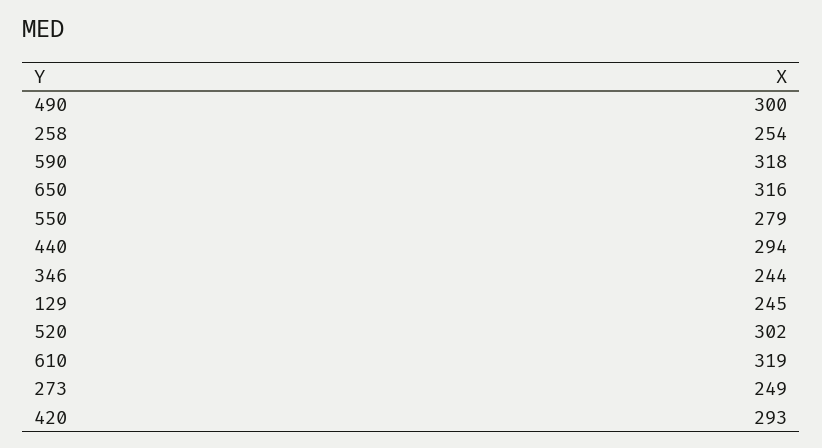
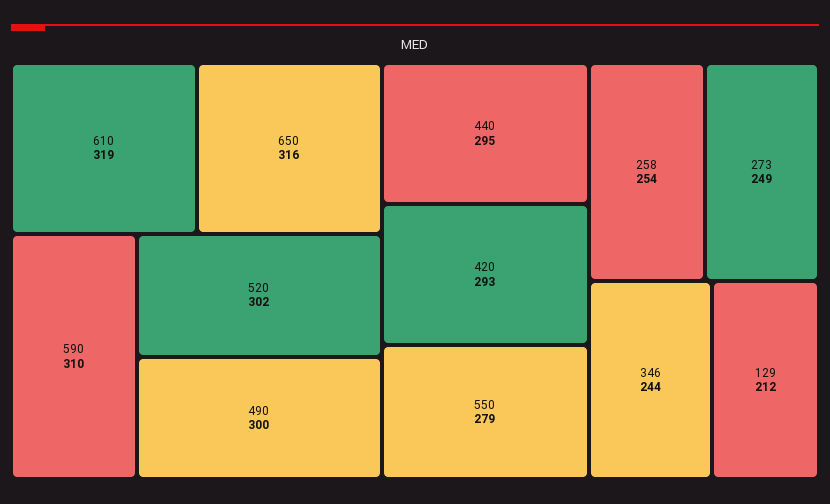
  {
    "490": 300,
    "258": 254,
-   "590": 318,
+   "590": 310,
    "650": 316,
    "550": 279,
-   "440": 294,
+   "440": 295,
    "346": 244,
-   "129": 245,
+   "129": 212,
    "520": 302,
    "610": 319,
    "273": 249,
    "420": 293
  }

